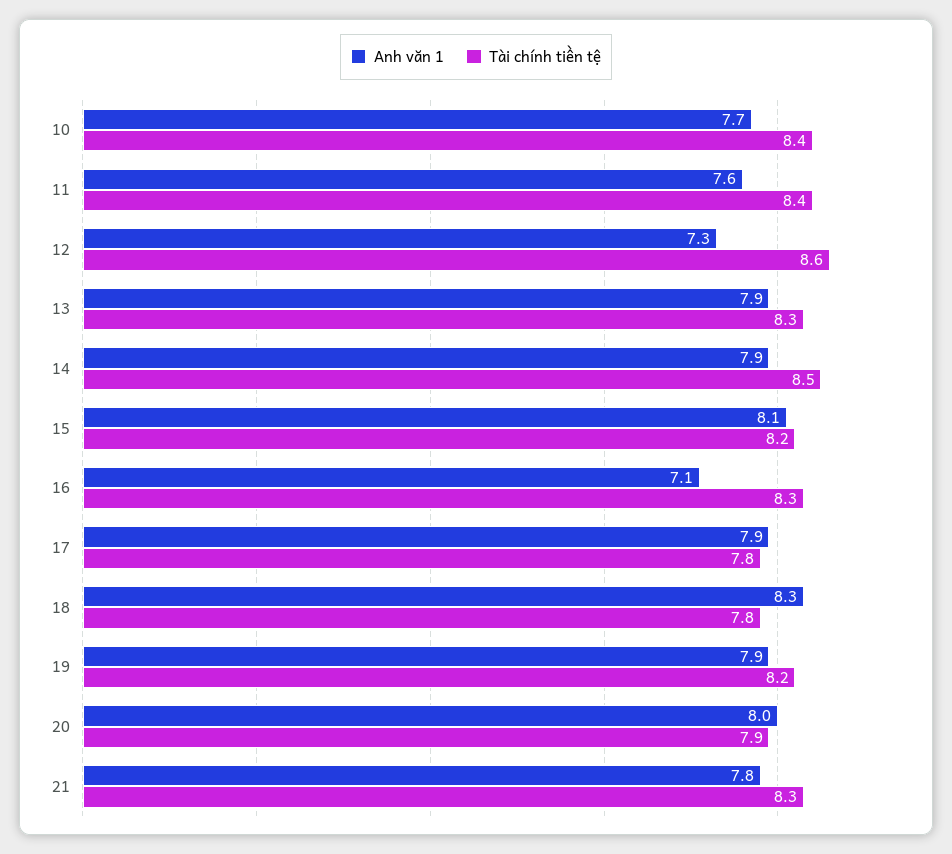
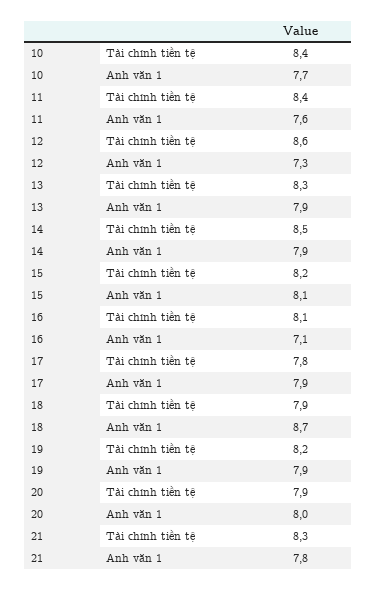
  {
    "Anh văn 1": {
      "10": 7.7,
      "11": 7.6,
      "12": 7.3,
      "13": 7.9,
      "14": 7.9,
      "15": 8.1,
      "16": 7.1,
      "17": 7.9,
-     "18": 8.3,
+     "18": 8.7,
      "19": 7.9,
      "20": 8,
      "21": 7.8
    },
    "Tài chính tiền tệ": {
      "10": 8.4,
      "11": 8.4,
      "12": 8.6,
      "13": 8.3,
      "14": 8.5,
      "15": 8.2,
-     "16": 8.3,
+     "16": 8.1,
      "17": 7.8,
-     "18": 7.8,
+     "18": 7.9,
      "19": 8.2,
      "20": 7.9,
      "21": 8.3
    }
  }

